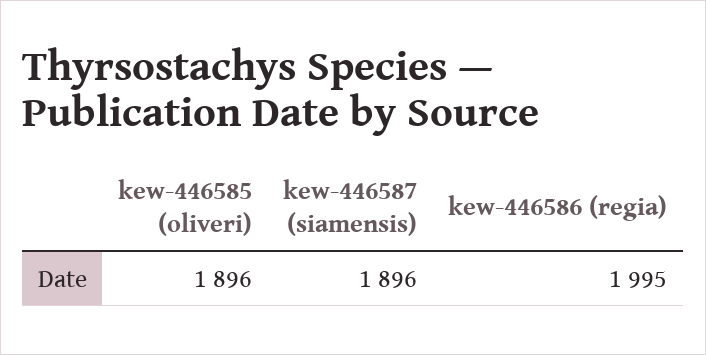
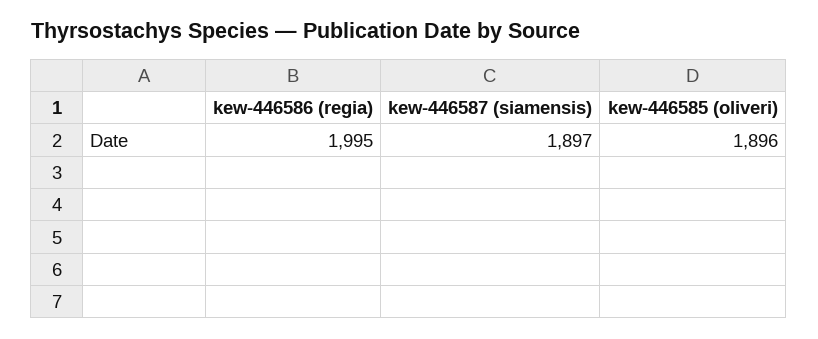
  {
    "kew-446585 (oliveri)": 1896,
-   "kew-446587 (siamensis)": 1896,
+   "kew-446587 (siamensis)": 1897,
    "kew-446586 (regia)": 1995
  }

